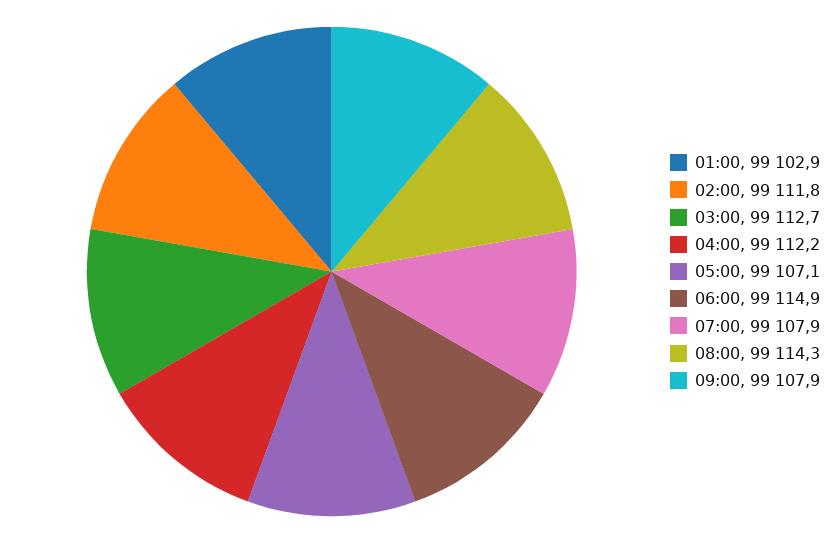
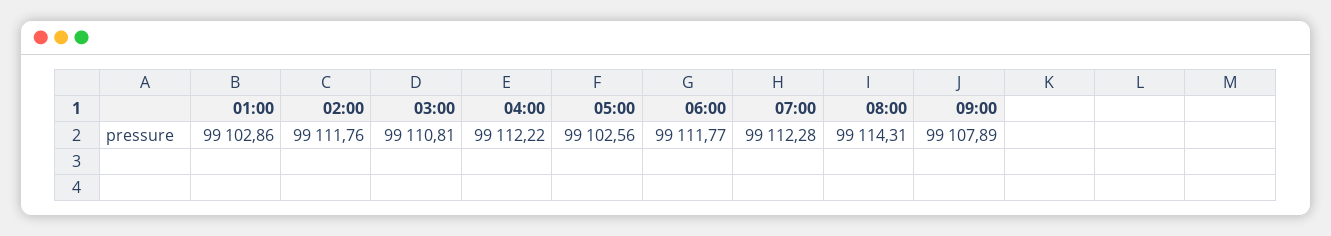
  {
    "01:00": 99102.86,
    "02:00": 99111.76,
-   "03:00": 99112.7,
+   "03:00": 99110.81,
    "04:00": 99112.22,
-   "05:00": 99107.1,
+   "05:00": 99102.56,
-   "06:00": 99114.9,
+   "06:00": 99111.77,
-   "07:00": 99107.9,
+   "07:00": 99112.28,
    "08:00": 99114.31,
    "09:00": 99107.89
  }

